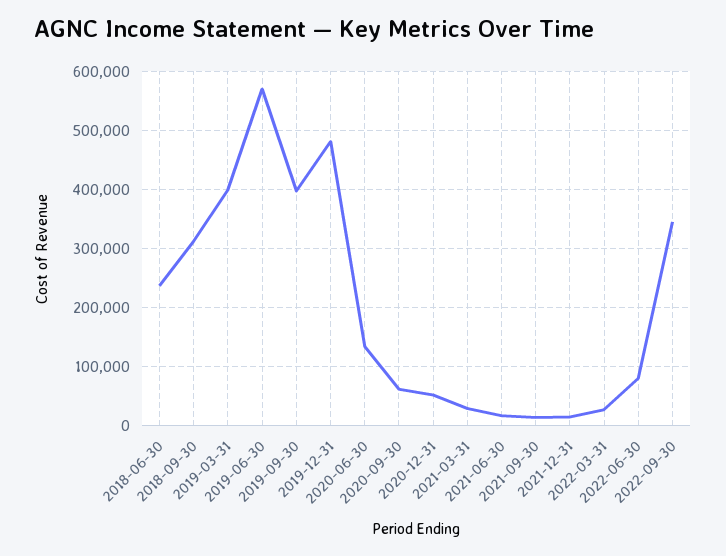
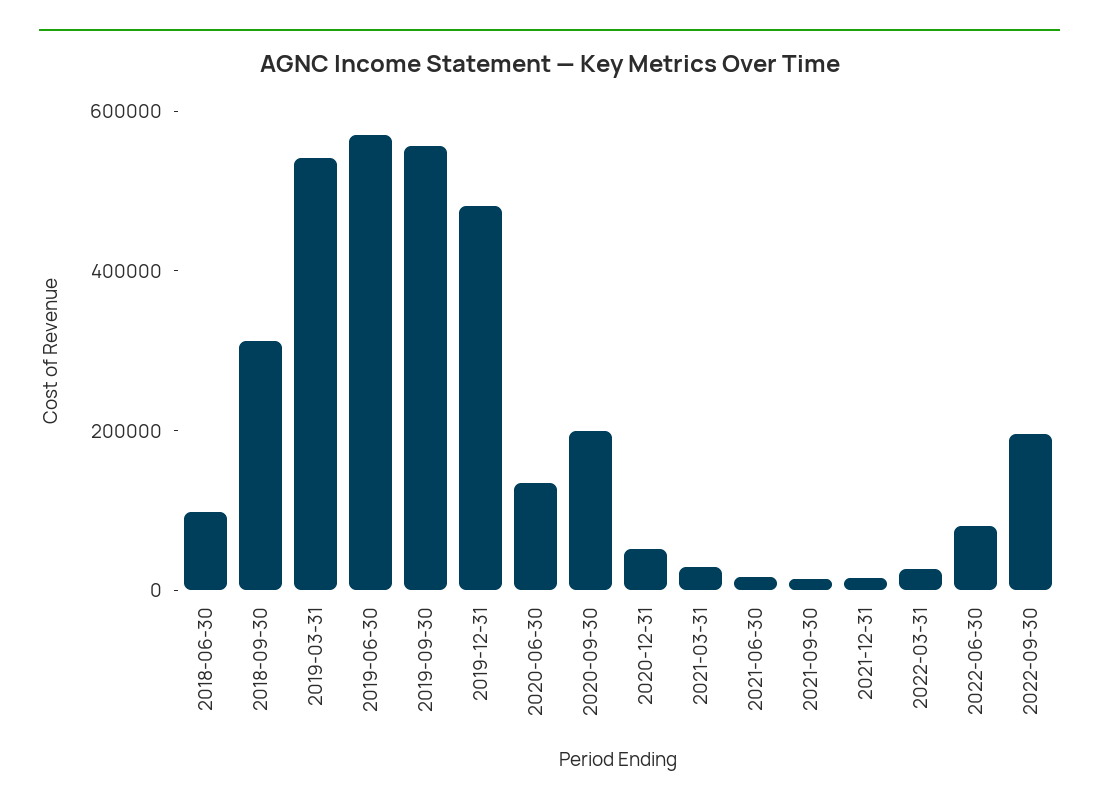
  {
-   "2018-06-30": 240000,
+   "2018-06-30": 100000,
    "2018-09-30": 320000,
-   "2019-03-31": 400000,
+   "2019-03-31": 550000,
    "2019-06-30": 580000,
-   "2019-09-30": 400000,
+   "2019-09-30": 550000,
    "2019-12-31": 480000,
    "2020-06-30": 140000,
-   "2020-09-30": 60000,
+   "2020-09-30": 200000,
    "2020-12-31": 60000,
    "2021-03-31": 20000,
    "2021-06-30": 20000,
    "2021-09-30": 20000,
    "2021-12-31": 20000,
    "2022-03-31": 20000,
    "2022-06-30": 80000,
-   "2022-09-30": 340000
+   "2022-09-30": 200000
  }

